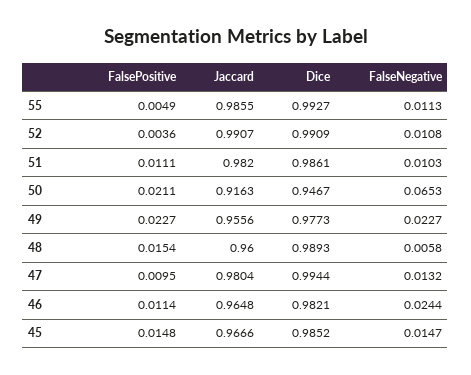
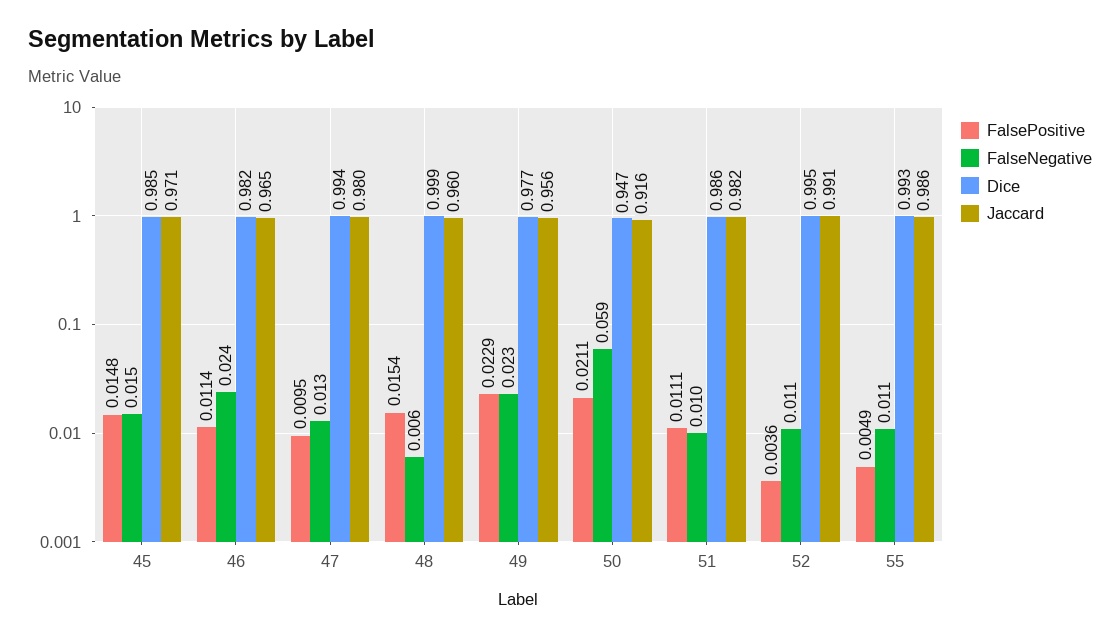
  {
    "FalsePositive": {
      "55": 0.0049,
      "52": 0.0036,
      "51": 0.0111,
      "50": 0.0211,
-     "49": 0.0227,
+     "49": 0.0229,
      "48": 0.0154,
      "47": 0.0095,
      "46": 0.0114,
      "45": 0.0148
    },
    "Jaccard": {
      "55": 0.9855,
      "52": 0.9907,
      "51": 0.982,
      "50": 0.9163,
      "49": 0.9556,
      "48": 0.96,
      "47": 0.9804,
      "46": 0.9648,
-     "45": 0.9666
+     "45": 0.971
    },
    "Dice": {
      "55": 0.9927,
-     "52": 0.9909,
+     "52": 0.995,
      "51": 0.9861,
      "50": 0.9467,
      "49": 0.9773,
-     "48": 0.9893,
+     "48": 0.999,
      "47": 0.9944,
      "46": 0.9821,
      "45": 0.9852
    },
    "FalseNegative": {
      "55": 0.0113,
      "52": 0.0108,
      "51": 0.0103,
-     "50": 0.0653,
+     "50": 0.059,
      "49": 0.0227,
      "48": 0.0058,
      "47": 0.0132,
      "46": 0.0244,
      "45": 0.0147
    }
  }

